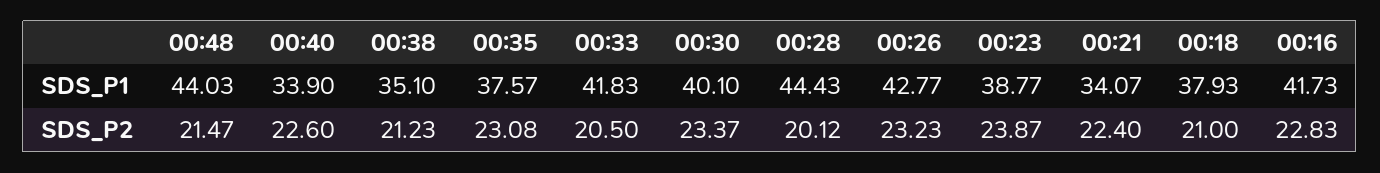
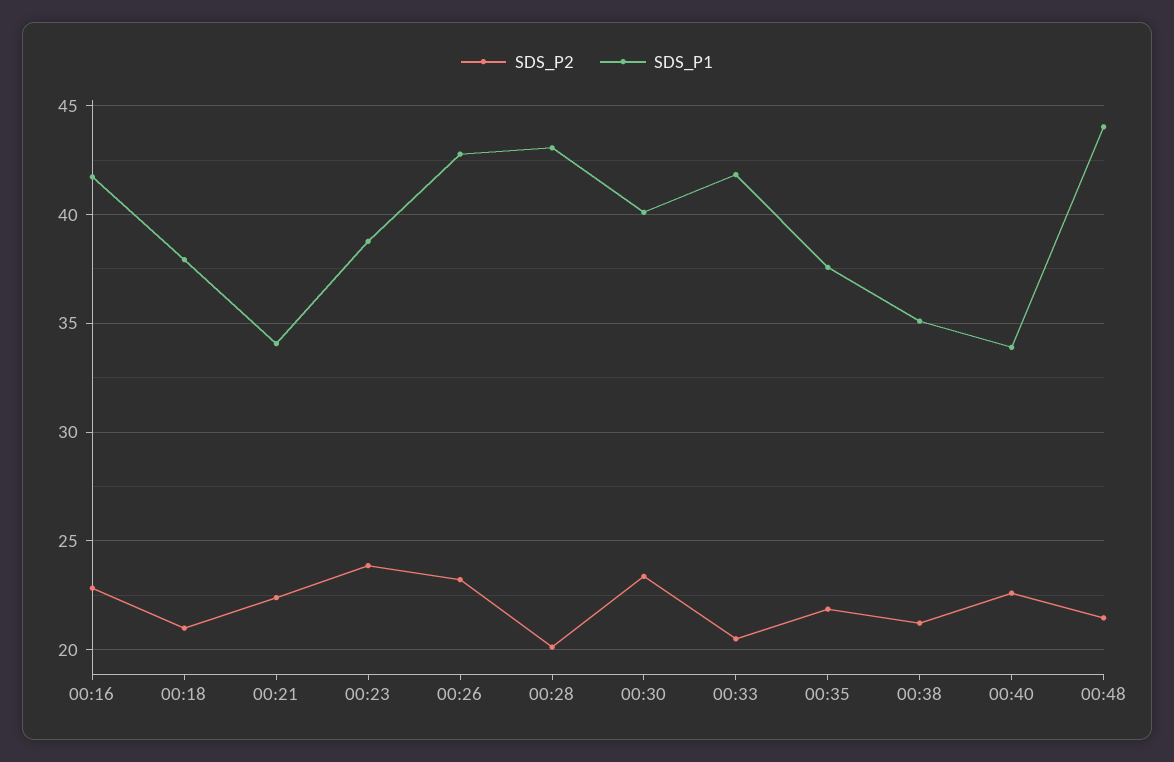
  {
    "SDS_P1": {
      "00:48": 44.03,
      "00:40": 33.9,
      "00:38": 35.1,
      "00:35": 37.57,
      "00:33": 41.83,
      "00:30": 40.1,
-     "00:28": 44.43,
+     "00:28": 43,
      "00:26": 42.77,
      "00:23": 38.77,
      "00:21": 34.07,
      "00:18": 37.93,
      "00:16": 41.73
    },
    "SDS_P2": {
      "00:48": 21.47,
      "00:40": 22.6,
      "00:38": 21.23,
-     "00:35": 23.08,
+     "00:35": 22,
      "00:33": 20.5,
      "00:30": 23.37,
      "00:28": 20.12,
      "00:26": 23.23,
      "00:23": 23.87,
      "00:21": 22.4,
      "00:18": 21,
      "00:16": 22.83
    }
  }

